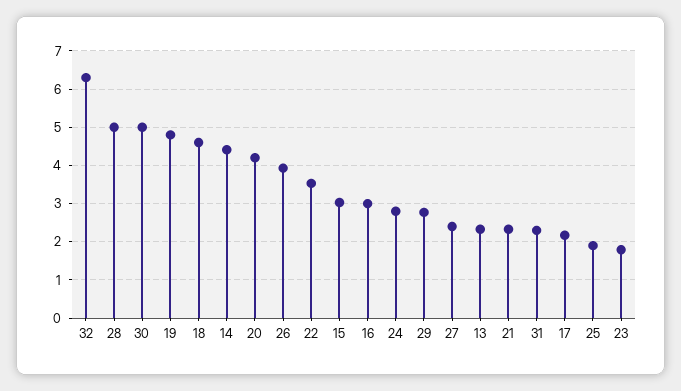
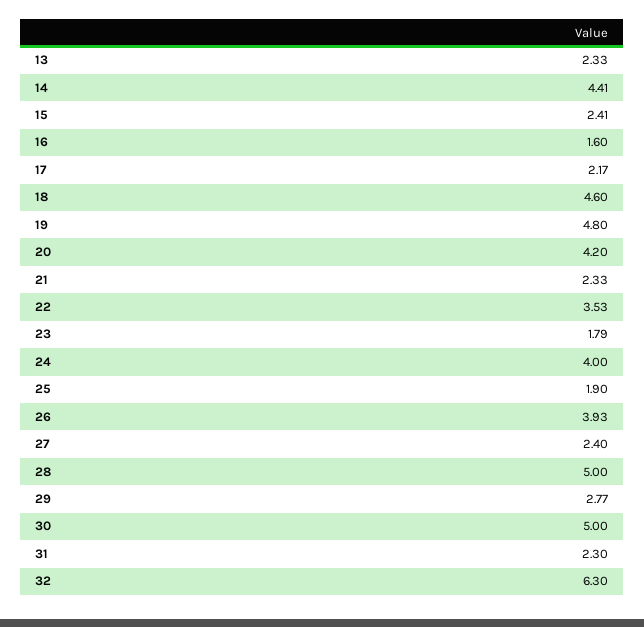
  {
    "32": 6.3,
    "28": 5,
    "30": 5,
    "19": 4.8,
    "18": 4.6,
    "14": 4.41,
    "20": 4.2,
    "26": 3.93,
    "22": 3.53,
-   "15": 3,
+   "15": 2.41,
-   "16": 3,
+   "16": 1.6,
-   "24": 2.8,
+   "24": 4,
    "29": 2.77,
    "27": 2.4,
    "13": 2.33,
    "21": 2.33,
    "31": 2.3,
    "17": 2.17,
    "25": 1.9,
    "23": 1.79
  }

